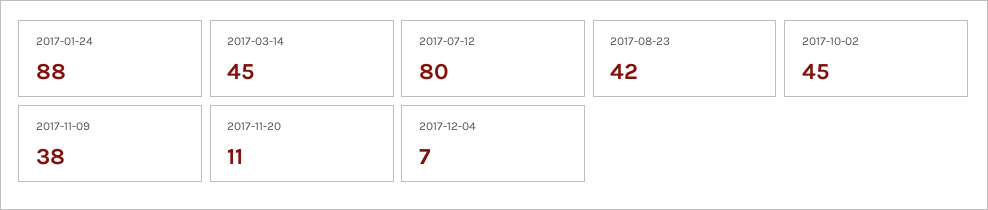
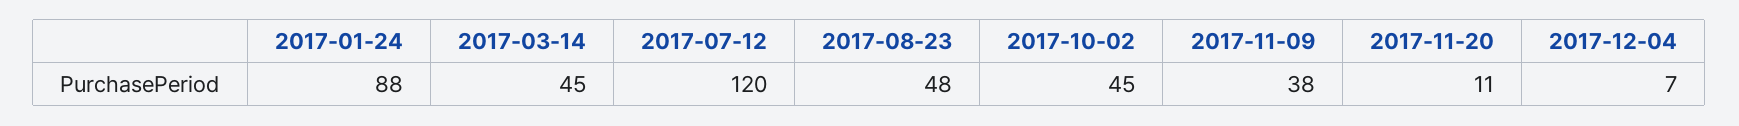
  {
    "2017-01-24": 88,
    "2017-03-14": 45,
-   "2017-07-12": 80,
+   "2017-07-12": 120,
-   "2017-08-23": 42,
+   "2017-08-23": 48,
    "2017-10-02": 45,
    "2017-11-09": 38,
    "2017-11-20": 11,
    "2017-12-04": 7
  }

